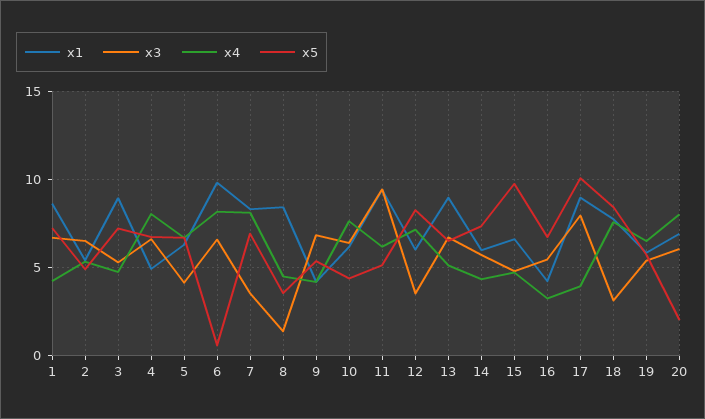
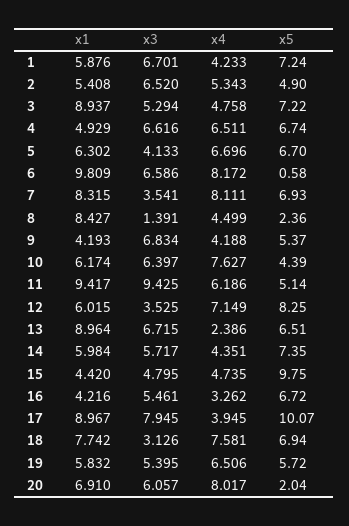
  {
    "x1": {
-     "1": 8.5,
+     "1": 5.876,
      "2": 5.408,
      "3": 8.937,
      "4": 4.929,
      "5": 6.302,
      "6": 9.809,
      "7": 8.315,
      "8": 8.427,
      "9": 4.193,
      "10": 6.174,
      "11": 9.417,
      "12": 6.015,
      "13": 8.964,
      "14": 5.984,
-     "15": 6.5,
+     "15": 4.42,
      "16": 4.216,
      "17": 8.967,
      "18": 7.742,
      "19": 5.832,
      "20": 6.91
    },
    "x3": {
      "1": 6.701,
      "2": 6.52,
      "3": 5.294,
      "4": 6.616,
      "5": 4.133,
      "6": 6.586,
      "7": 3.541,
      "8": 1.391,
      "9": 6.834,
      "10": 6.397,
      "11": 9.425,
      "12": 3.525,
      "13": 6.715,
      "14": 5.717,
      "15": 4.795,
      "16": 5.461,
      "17": 7.945,
      "18": 3.126,
      "19": 5.395,
      "20": 6.057
    },
    "x4": {
      "1": 4.233,
      "2": 5.343,
      "3": 4.758,
-     "4": 8,
+     "4": 6.511,
      "5": 6.696,
      "6": 8.172,
      "7": 8.111,
      "8": 4.499,
      "9": 4.188,
      "10": 7.627,
      "11": 6.186,
      "12": 7.149,
-     "13": 5,
+     "13": 2.386,
      "14": 4.351,
      "15": 4.735,
      "16": 3.262,
      "17": 3.945,
      "18": 7.581,
      "19": 6.506,
      "20": 8.017
    },
    "x5": {
      "1": 7.24,
      "2": 4.9,
      "3": 7.22,
      "4": 6.74,
      "5": 6.7,
      "6": 0.58,
      "7": 6.93,
-     "8": 3.5,
+     "8": 2.36,
      "9": 5.37,
      "10": 4.39,
      "11": 5.14,
      "12": 8.25,
      "13": 6.51,
      "14": 7.35,
      "15": 9.75,
      "16": 6.72,
      "17": 10.07,
-     "18": 8.5,
+     "18": 6.94,
      "19": 5.72,
      "20": 2.04
    }
  }

